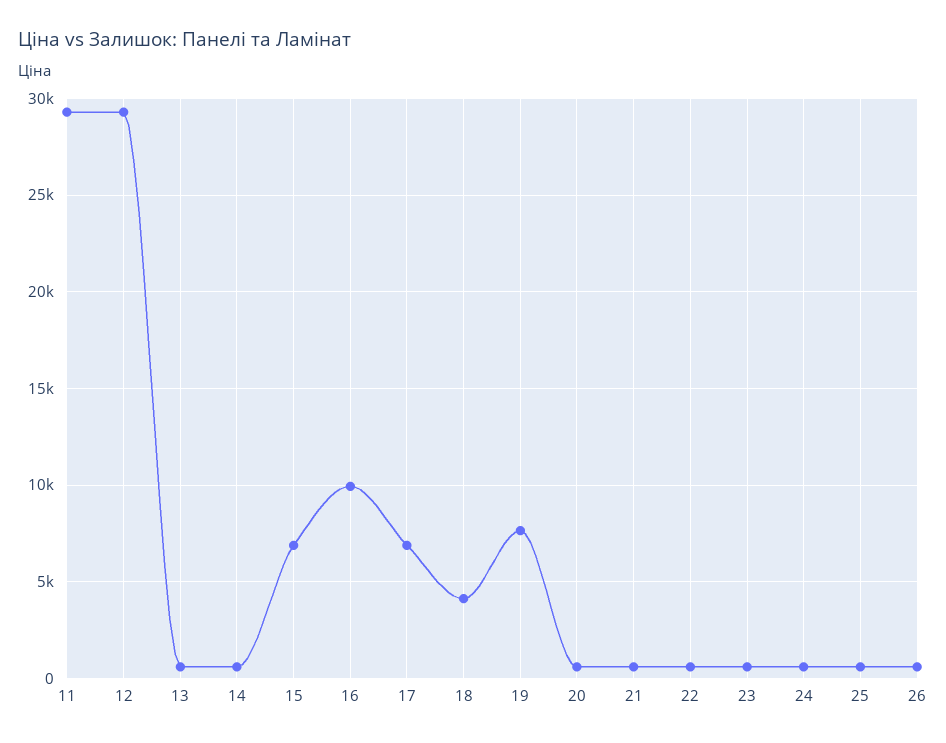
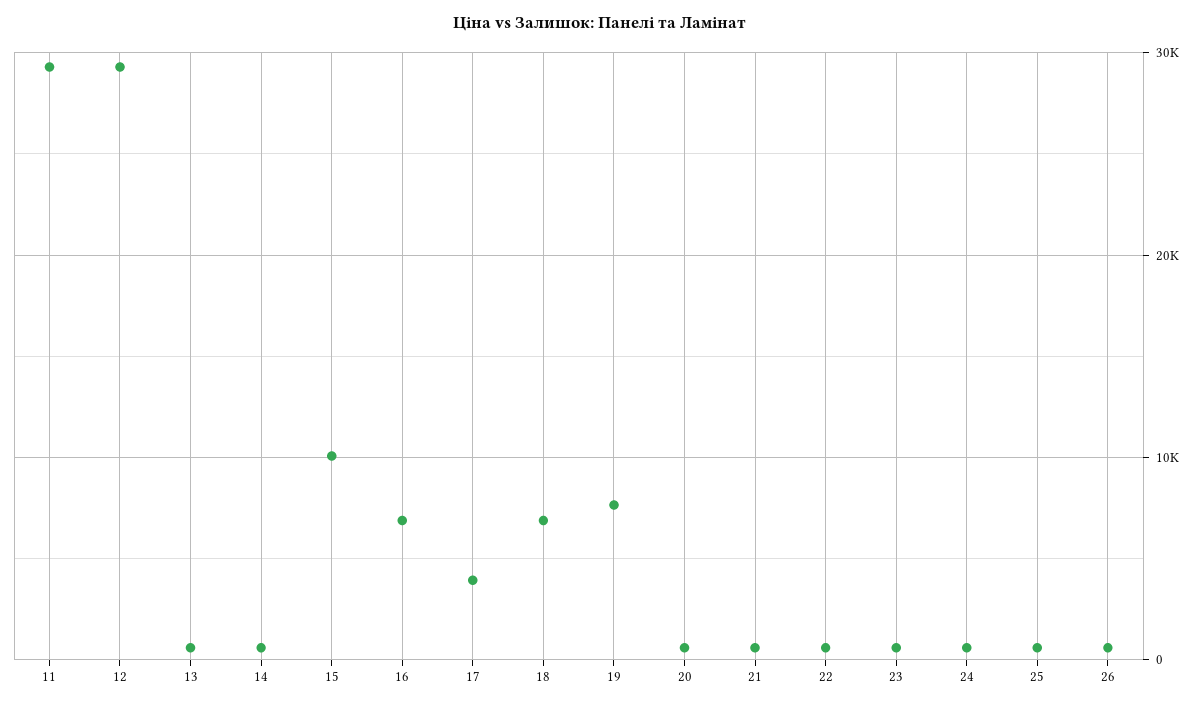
  {
    "11": 29500,
    "12": 29500,
    "13": 500,
    "14": 500,
-   "15": 7000,
+   "15": 10000,
-   "16": 10000,
+   "16": 7000,
-   "17": 7000,
+   "17": 4000,
-   "18": 4000,
+   "18": 7000,
    "19": 7500,
    "20": 500,
    "21": 500,
    "22": 500,
    "23": 500,
    "24": 500,
    "25": 500,
    "26": 500
  }

